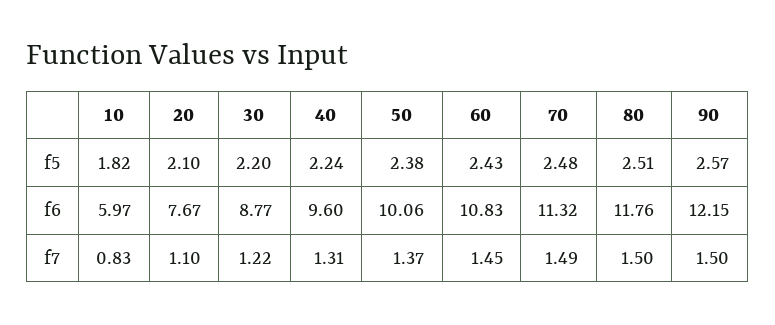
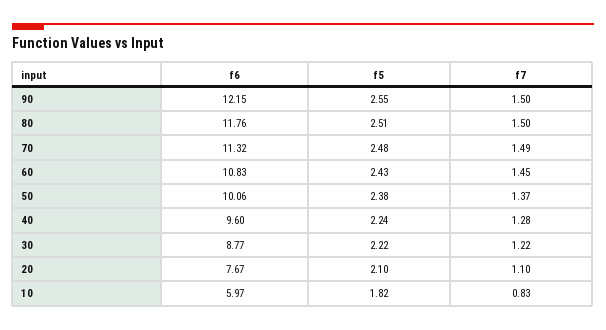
  {
    "10": {
      "f5": 1.82,
      "f6": 5.97,
      "f7": 0.83
    },
    "20": {
      "f5": 2.1,
      "f6": 7.67,
      "f7": 1.1
    },
    "30": {
-     "f5": 2.2,
+     "f5": 2.22,
      "f6": 8.77,
      "f7": 1.22
    },
    "40": {
      "f5": 2.24,
      "f6": 9.6,
-     "f7": 1.31
+     "f7": 1.28
    },
    "50": {
      "f5": 2.38,
      "f6": 10.06,
      "f7": 1.37
    },
    "60": {
      "f5": 2.43,
      "f6": 10.83,
      "f7": 1.45
    },
    "70": {
      "f5": 2.48,
      "f6": 11.32,
      "f7": 1.49
    },
    "80": {
      "f5": 2.51,
      "f6": 11.76,
      "f7": 1.5
    },
    "90": {
-     "f5": 2.57,
+     "f5": 2.55,
      "f6": 12.15,
      "f7": 1.5
    }
  }

